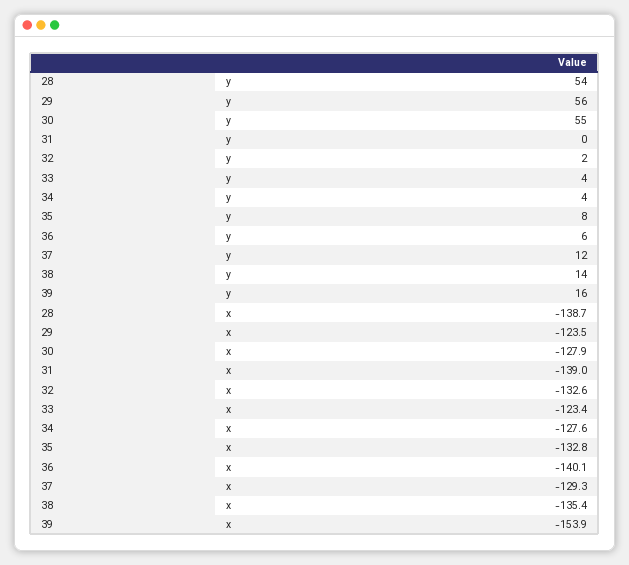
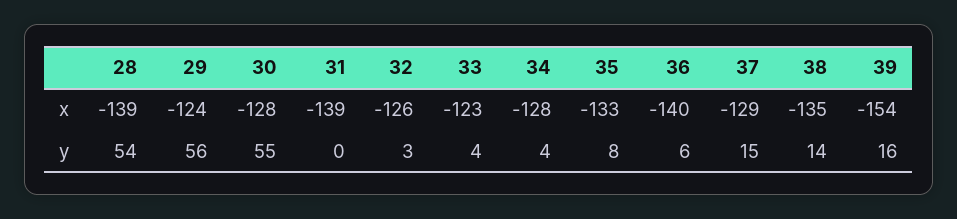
  {
    "28": {
      "y": 54,
      "x": -138.7
    },
    "29": {
      "y": 56,
      "x": -123.5
    },
    "30": {
      "y": 55,
      "x": -127.9
    },
    "31": {
      "y": 0,
      "x": -139
    },
    "32": {
-     "y": 2,
+     "y": 3,
-     "x": -132.6
+     "x": -126
    },
    "33": {
      "y": 4,
      "x": -123.4
    },
    "34": {
      "y": 4,
      "x": -127.6
    },
    "35": {
      "y": 8,
      "x": -132.8
    },
    "36": {
      "y": 6,
      "x": -140.1
    },
    "37": {
-     "y": 12,
+     "y": 15,
      "x": -129.3
    },
    "38": {
      "y": 14,
      "x": -135.4
    },
    "39": {
      "y": 16,
      "x": -153.9
    }
  }

